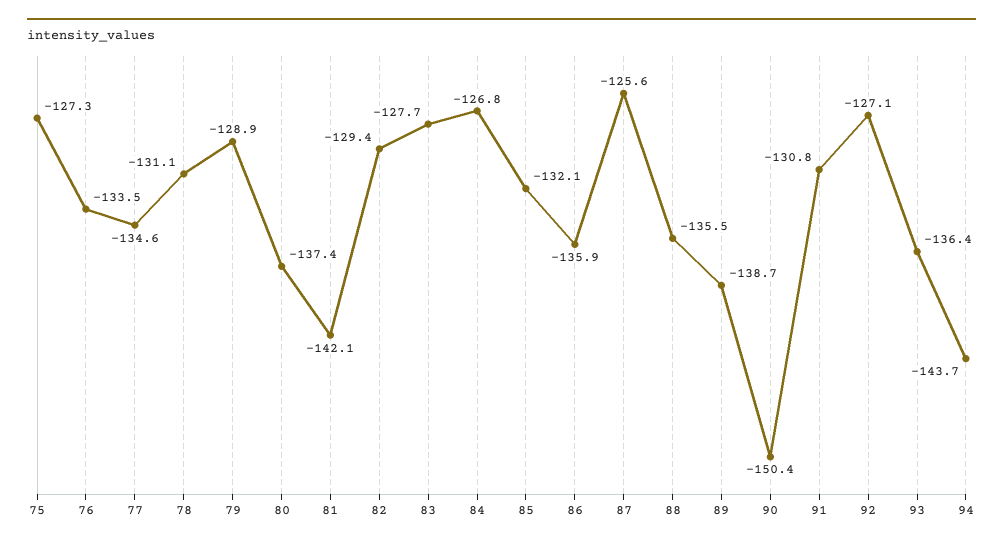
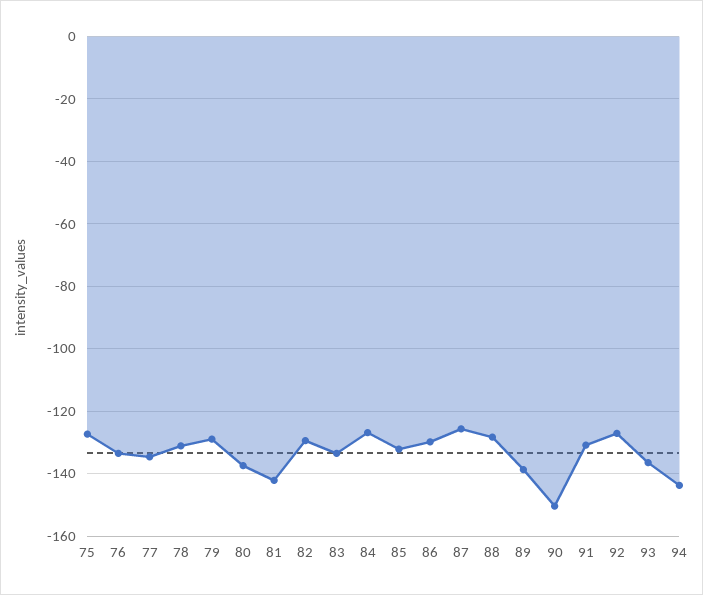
  {
    "75": -127.3,
    "76": -133.5,
    "77": -134.6,
    "78": -131.1,
    "79": -128.9,
    "80": -137.4,
    "81": -142.1,
    "82": -129.4,
-   "83": -127.7,
+   "83": -134,
    "84": -126.8,
    "85": -132.1,
-   "86": -135.9,
+   "86": -130,
    "87": -125.6,
-   "88": -135.5,
+   "88": -128,
    "89": -138.7,
    "90": -150.4,
    "91": -130.8,
    "92": -127.1,
    "93": -136.4,
    "94": -143.7
  }

